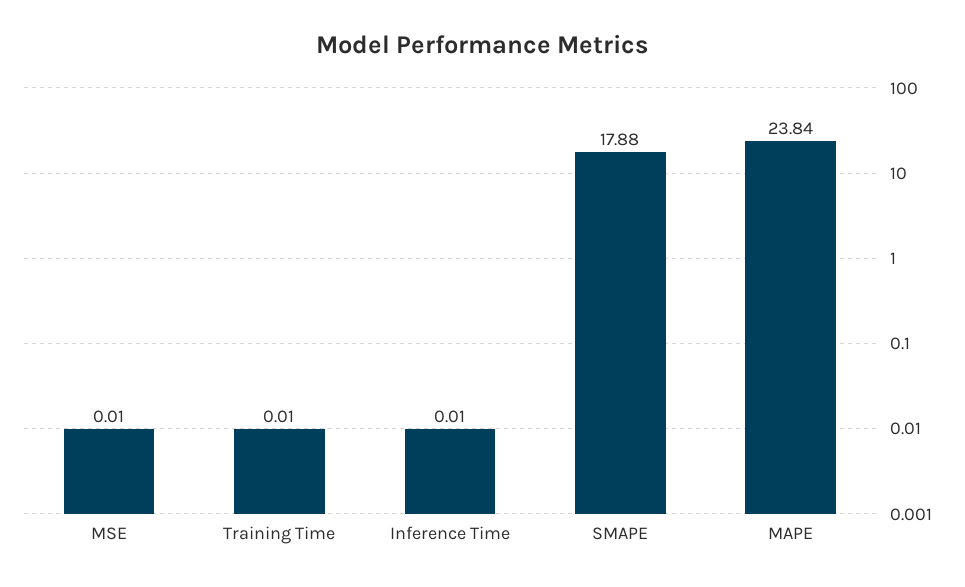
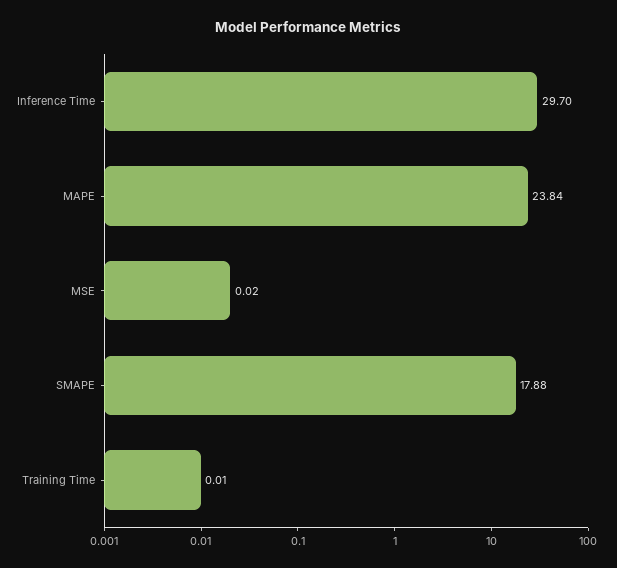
  {
-   "MSE": 0.01,
+   "MSE": 0.02,
    "Training Time": 0.01,
-   "Inference Time": 0.01,
+   "Inference Time": 29.7,
    "SMAPE": 17.88,
    "MAPE": 23.84
  }

